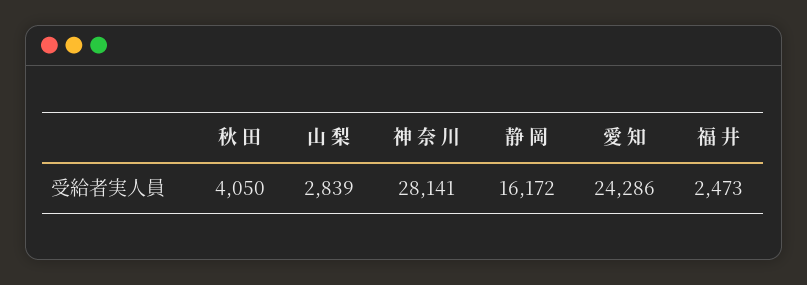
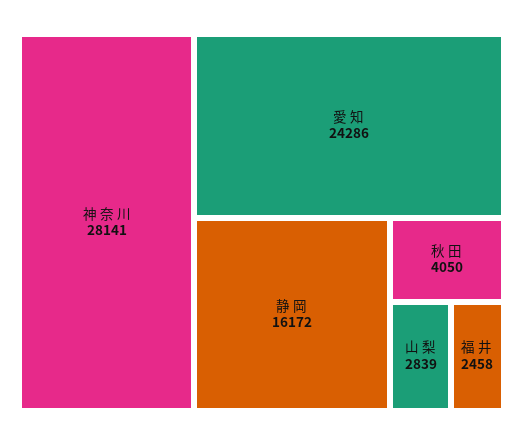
  {
    "秋 田": 4050,
    "山 梨": 2839,
    "神 奈 川": 28141,
    "静 岡": 16172,
    "愛 知": 24286,
-   "福 井": 2473
+   "福 井": 2458
  }

